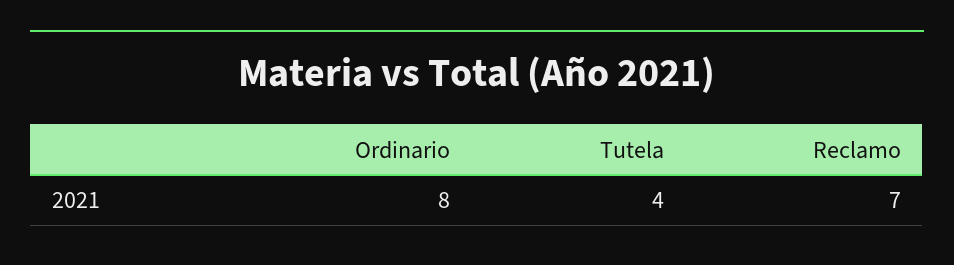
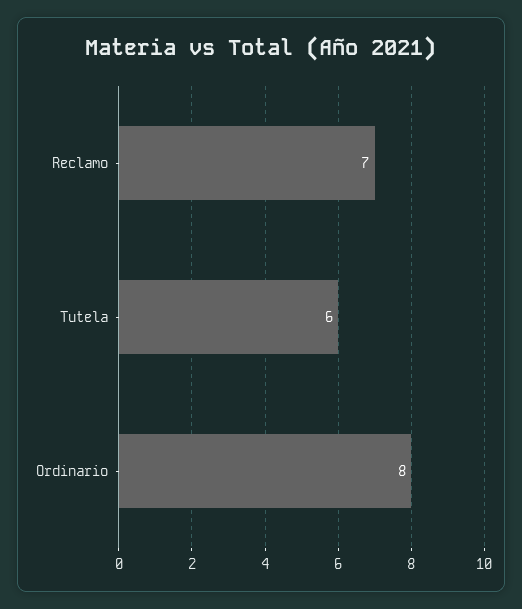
  {
    "Ordinario": 8,
-   "Tutela": 4,
+   "Tutela": 6,
    "Reclamo": 7
  }

